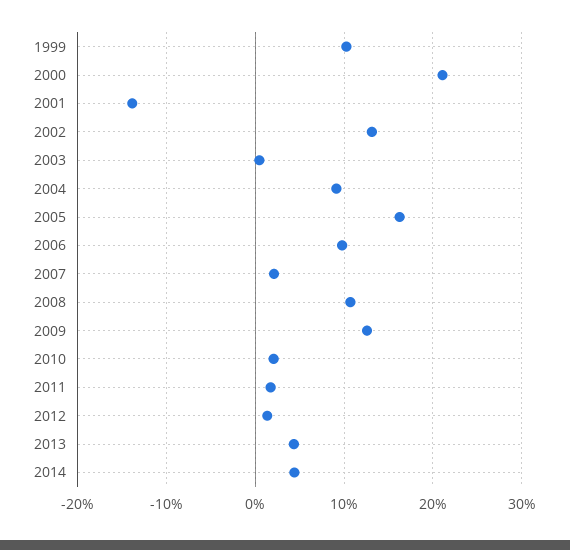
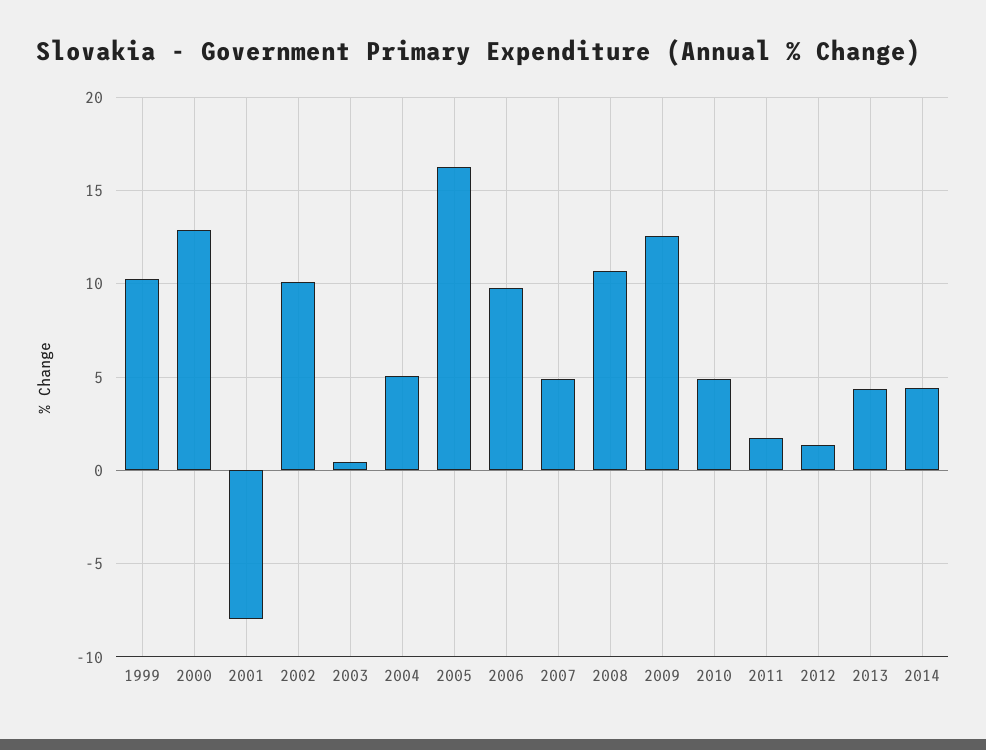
  {
    "1999": 10.5,
-   "2000": 21,
+   "2000": 13,
-   "2001": -14,
+   "2001": -8,
-   "2002": 13,
+   "2002": 10,
    "2003": 0.5,
-   "2004": 9,
+   "2004": 5,
    "2005": 16.5,
    "2006": 10,
-   "2007": 2,
+   "2007": 5,
    "2008": 10.5,
    "2009": 12.5,
-   "2010": 2,
+   "2010": 5,
    "2011": 1.5,
    "2012": 1.5,
    "2013": 4.5,
    "2014": 4.5
  }

